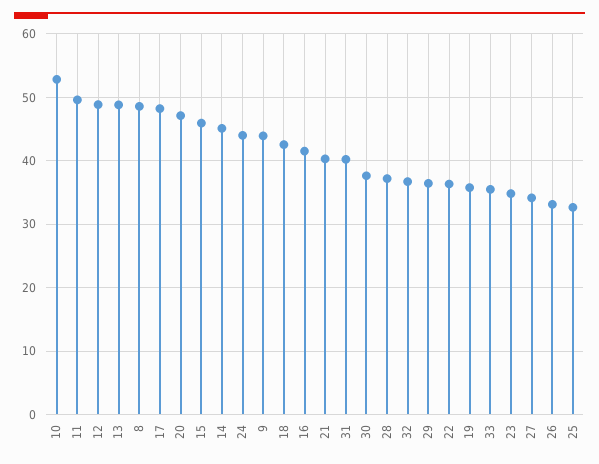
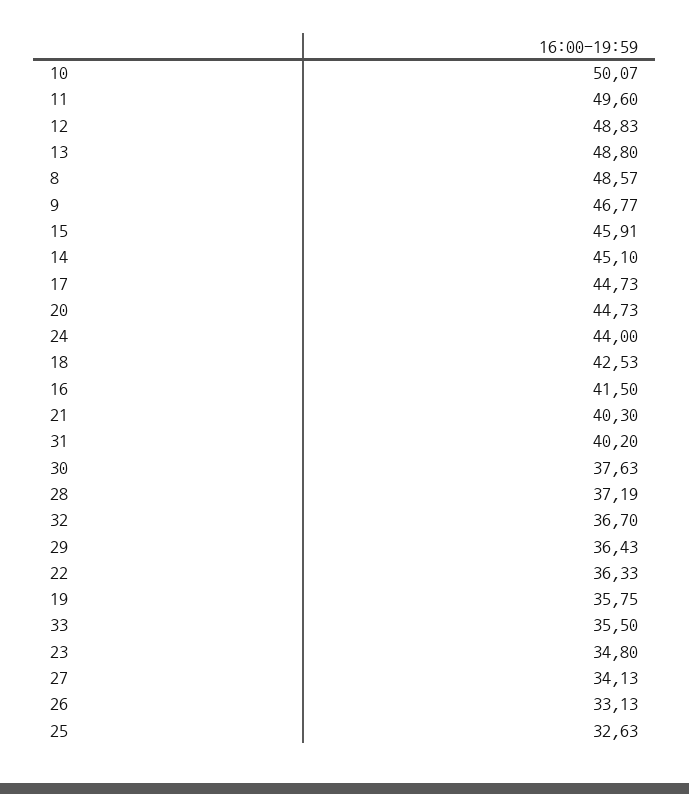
  {
-   "10": 53,
+   "10": 50.07,
    "11": 49.6,
    "12": 48.83,
    "13": 48.8,
    "8": 48.57,
-   "17": 48,
+   "17": 44.73,
-   "20": 47,
+   "20": 44.73,
    "15": 45.91,
    "14": 45.1,
    "24": 44,
-   "9": 44,
+   "9": 46.77,
    "18": 42.53,
    "16": 41.5,
    "21": 40.3,
    "31": 40.2,
    "30": 37.63,
    "28": 37.19,
    "32": 36.7,
    "29": 36.43,
    "22": 36.33,
    "19": 35.75,
    "33": 35.5,
    "23": 34.8,
    "27": 34.13,
    "26": 33.13,
    "25": 32.63
  }

